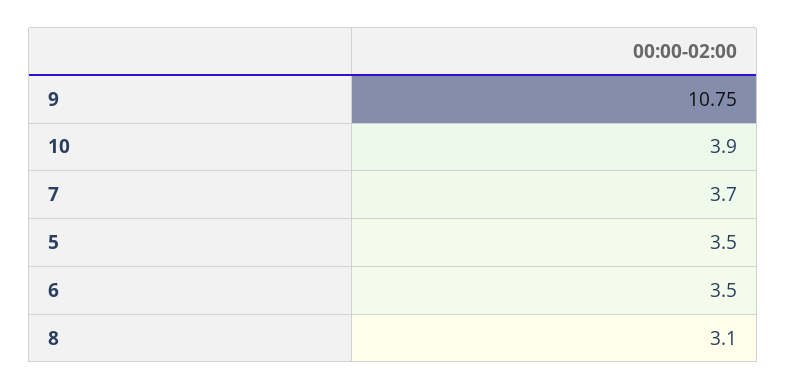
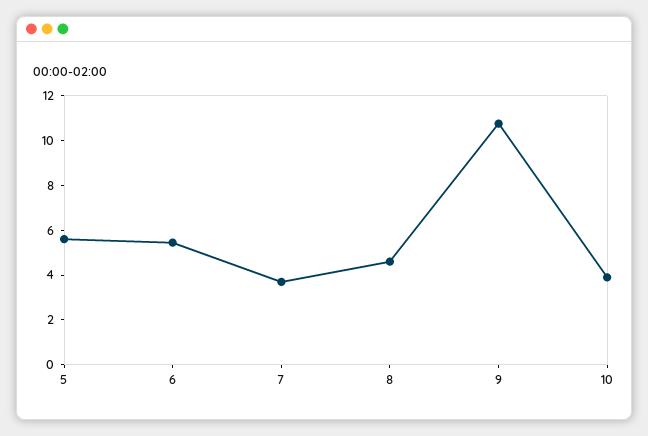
  {
    "9": 10.75,
    "10": 3.9,
    "7": 3.7,
-   "5": 3.5,
+   "5": 5.5,
-   "6": 3.5,
+   "6": 5.5,
-   "8": 3.1
+   "8": 4.5
  }

